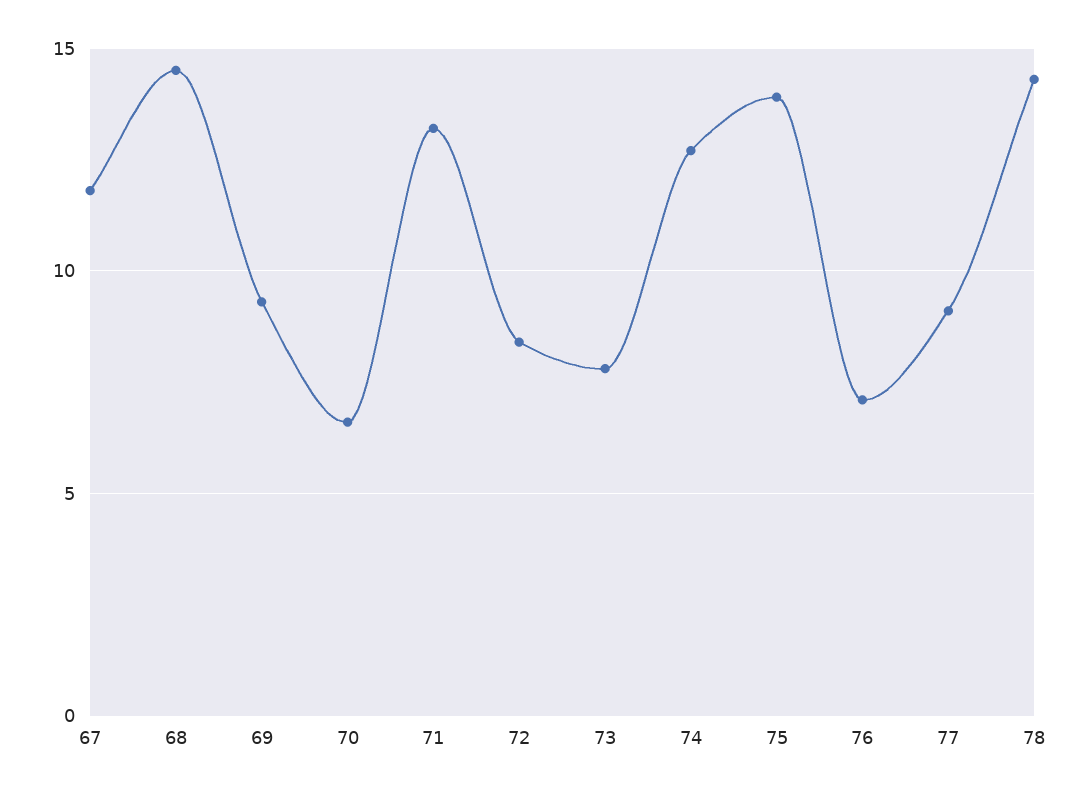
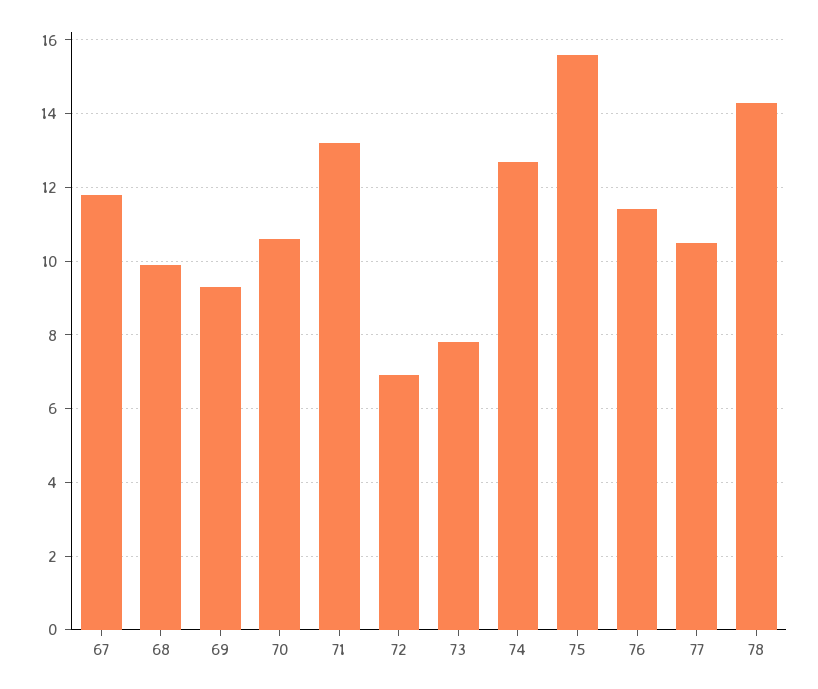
  {
    "67": 12,
-   "68": 14.5,
+   "68": 10,
    "69": 9.5,
-   "70": 6.5,
+   "70": 10.5,
    "71": 13,
-   "72": 8.5,
+   "72": 7,
    "73": 8,
    "74": 12.5,
-   "75": 14,
+   "75": 15.5,
-   "76": 7,
+   "76": 11.5,
-   "77": 9,
+   "77": 10.5,
    "78": 14.5
  }

